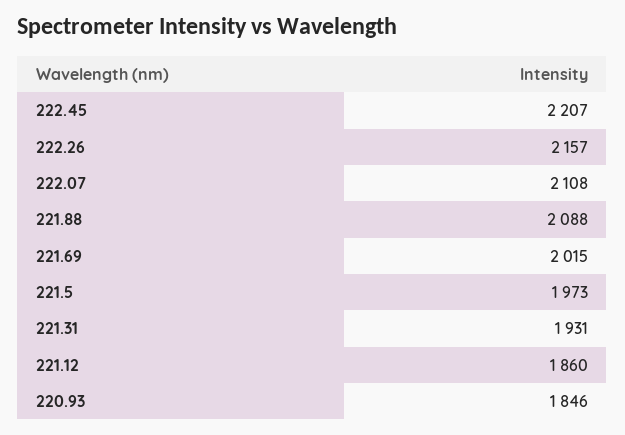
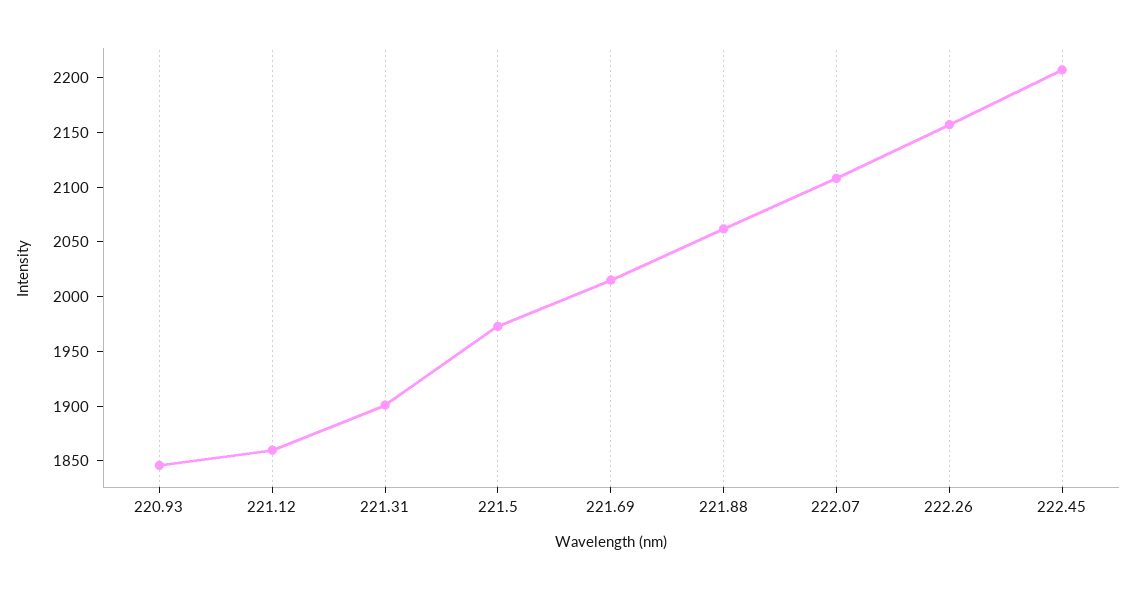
  {
    "222.45": 2207,
    "222.26": 2157,
    "222.07": 2108,
-   "221.88": 2088,
+   "221.88": 2060,
    "221.69": 2015,
    "221.5": 1973,
-   "221.31": 1931,
+   "221.31": 1900,
    "221.12": 1860,
    "220.93": 1846
  }

